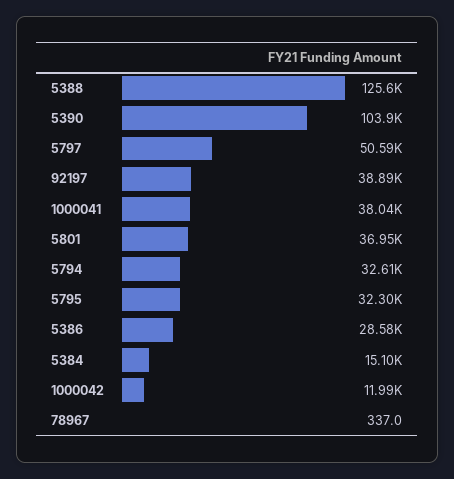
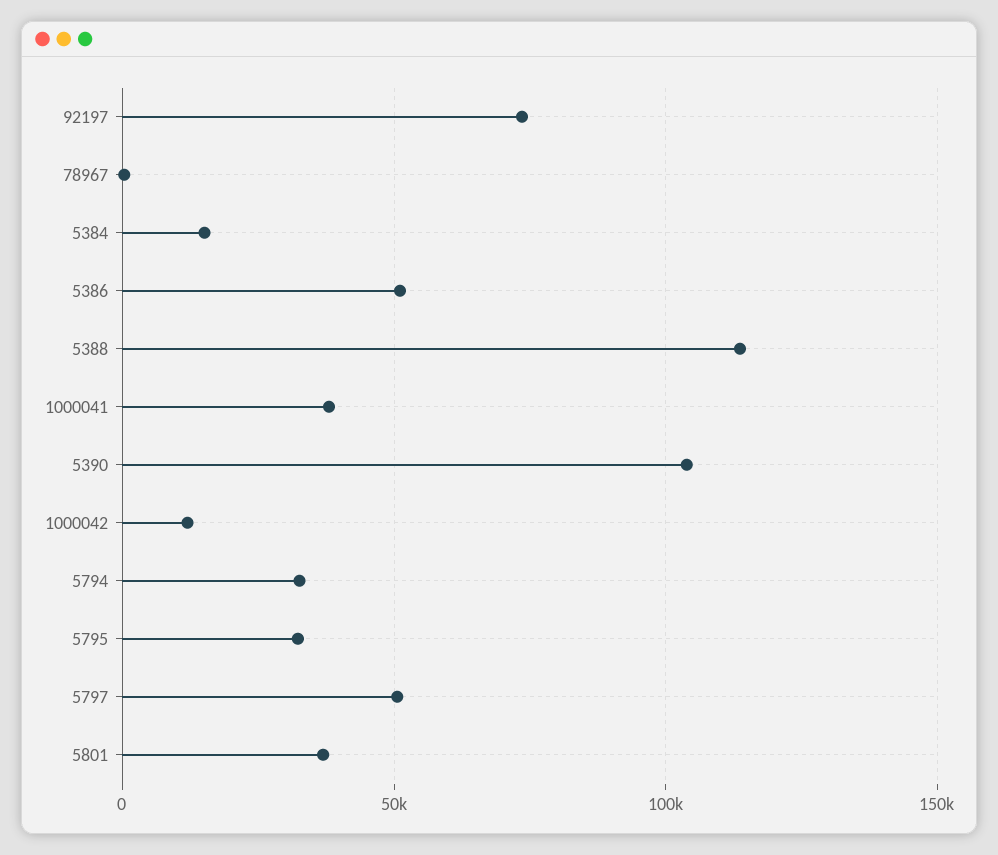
  {
-   "5388": 125600,
+   "5388": 115000,
    "5390": 103900,
    "5797": 50590,
-   "92197": 38890,
+   "92197": 75000,
    "1000041": 38040,
    "5801": 36950,
    "5794": 32610,
    "5795": 32300,
-   "5386": 28580,
+   "5386": 50000,
    "5384": 15100,
    "1000042": 11990,
    "78967": 337
  }

